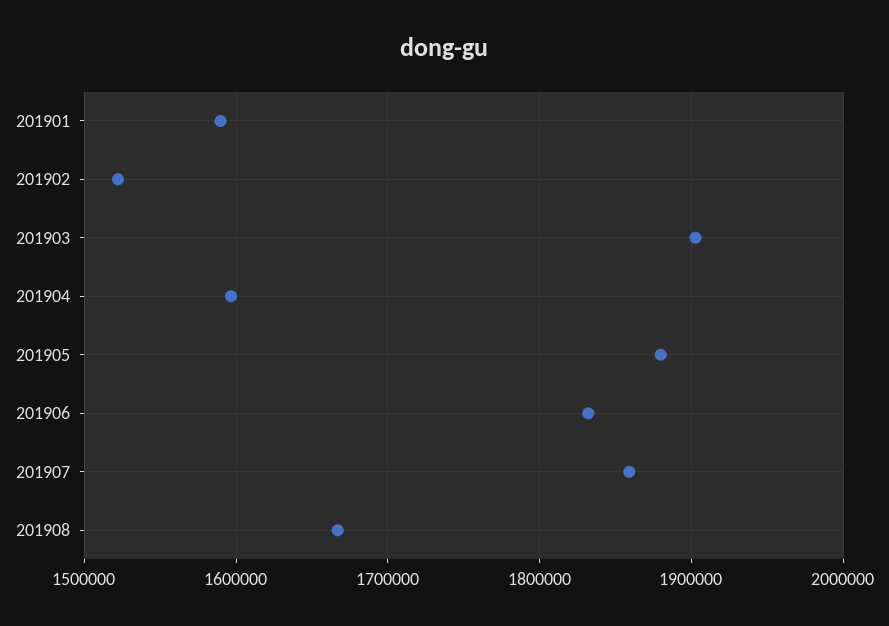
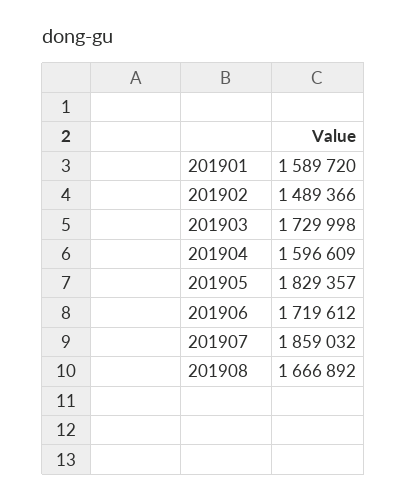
  {
    "201901": 1589720,
-   "201902": 1520000,
+   "201902": 1489366,
-   "201903": 1900000,
+   "201903": 1729998,
    "201904": 1596609,
-   "201905": 1880000,
+   "201905": 1829357,
-   "201906": 1830000,
+   "201906": 1719612,
    "201907": 1859032,
    "201908": 1666892
  }

